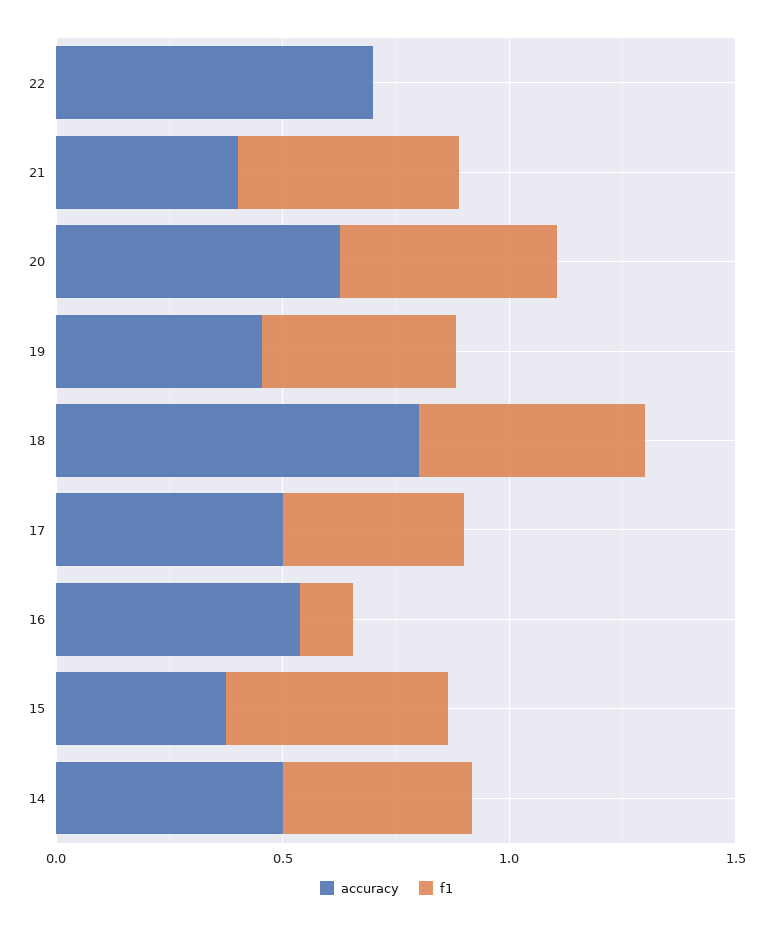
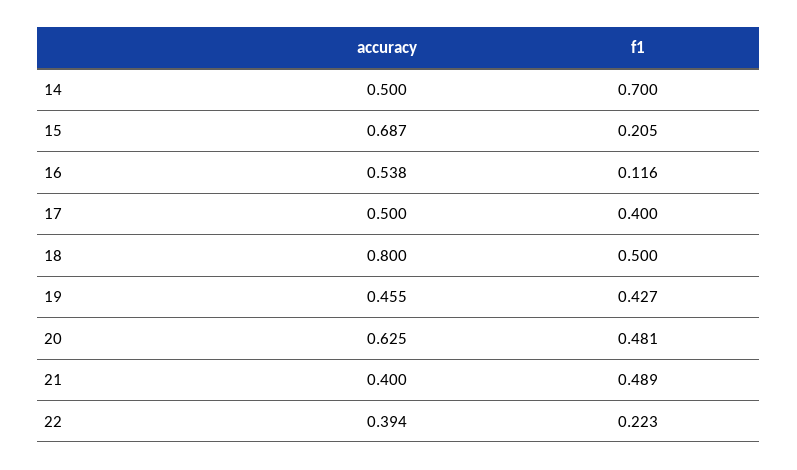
  {
    "accuracy": {
-     "22": 0.7,
+     "22": 0.394,
      "21": 0.4,
      "20": 0.625,
      "19": 0.455,
      "18": 0.8,
      "17": 0.5,
      "16": 0.538,
-     "15": 0.4,
+     "15": 0.687,
      "14": 0.5
    },
    "f1": {
-     "22": 0,
+     "22": 0.223,
      "21": 0.489,
      "20": 0.481,
      "19": 0.427,
      "18": 0.5,
      "17": 0.4,
      "16": 0.116,
-     "15": 0.5,
+     "15": 0.205,
-     "14": 0.4
+     "14": 0.7
    }
  }

